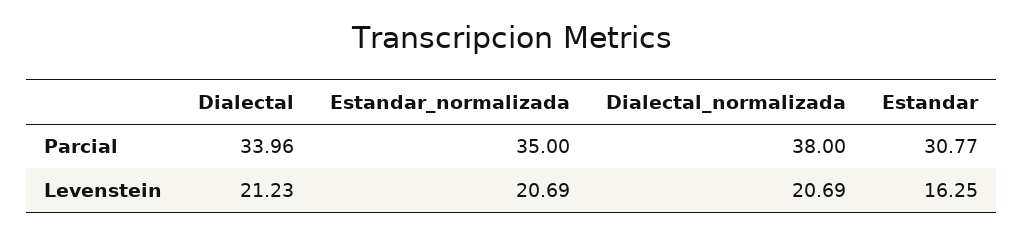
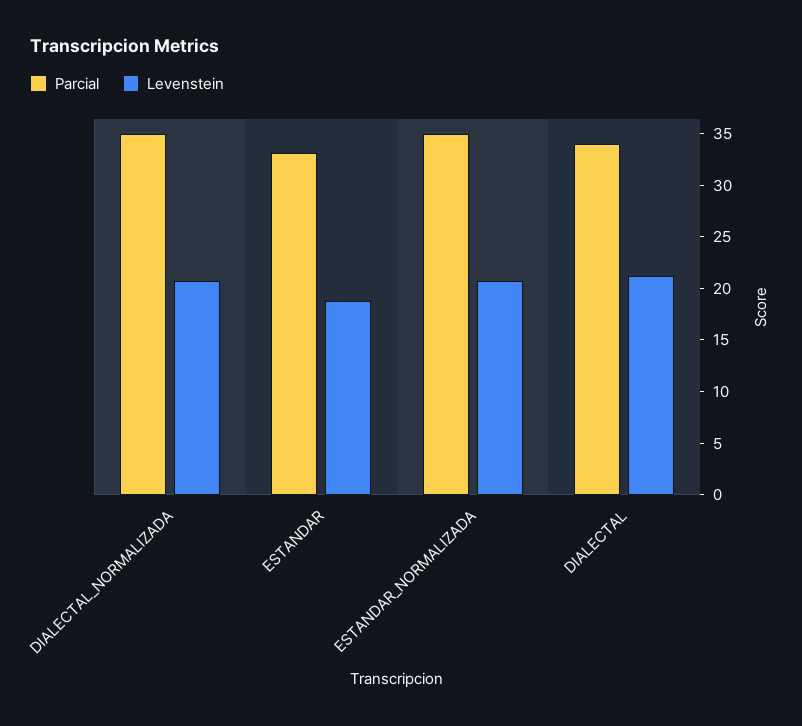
  {
    "Parcial": {
      "Dialectal": 33.96,
      "Estandar_normalizada": 35,
-     "Dialectal_normalizada": 38,
+     "Dialectal_normalizada": 35,
-     "Estandar": 30.77
+     "Estandar": 33
    },
    "Levenstein": {
      "Dialectal": 21.23,
      "Estandar_normalizada": 20.69,
      "Dialectal_normalizada": 20.69,
-     "Estandar": 16.25
+     "Estandar": 19
    }
  }

